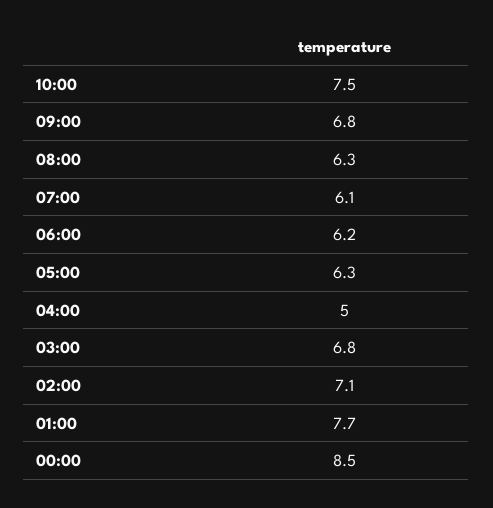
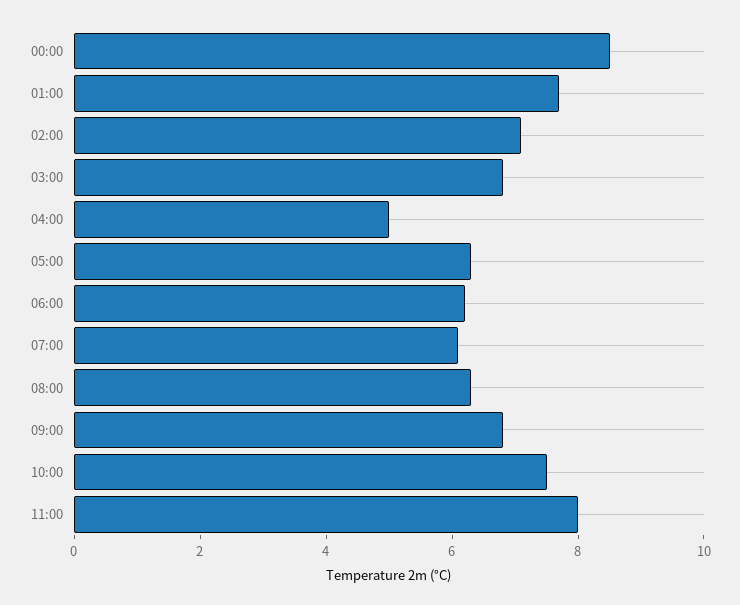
  {
    "10:00": 7.5,
    "09:00": 6.8,
    "08:00": 6.3,
    "07:00": 6.1,
    "06:00": 6.2,
    "05:00": 6.3,
    "04:00": 5,
    "03:00": 6.8,
    "02:00": 7.1,
    "01:00": 7.7,
-   "00:00": 8.5
+   "00:00": 8.5,
+   "11:00": 8
  }

